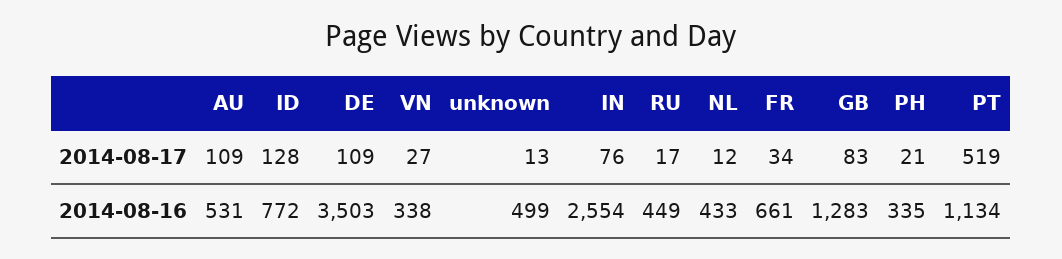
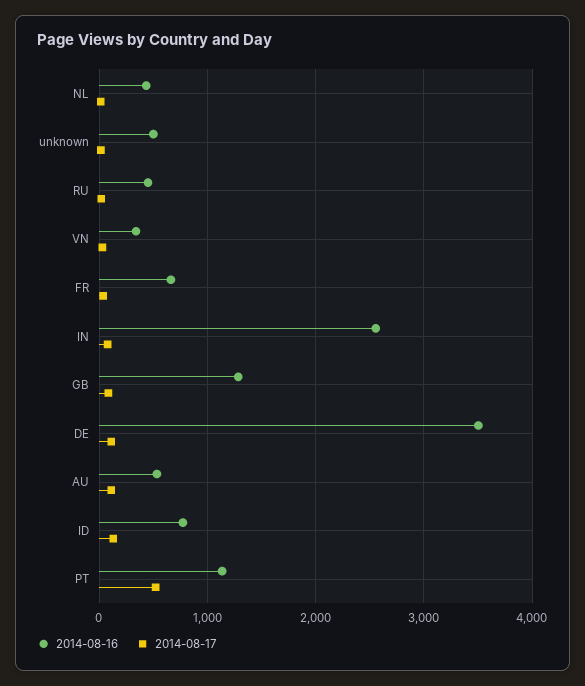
  {
    "2014-08-17": {
      "AU": 109,
      "ID": 128,
      "DE": 109,
      "VN": 27,
      "unknown": 13,
      "IN": 76,
      "RU": 17,
      "NL": 12,
      "FR": 34,
      "GB": 83,
-     "PH": 21,
      "PT": 519
    },
    "2014-08-16": {
      "AU": 531,
      "ID": 772,
      "DE": 3503,
      "VN": 338,
      "unknown": 499,
      "IN": 2554,
      "RU": 449,
      "NL": 433,
      "FR": 661,
      "GB": 1283,
-     "PH": 335,
      "PT": 1134
    }
  }

